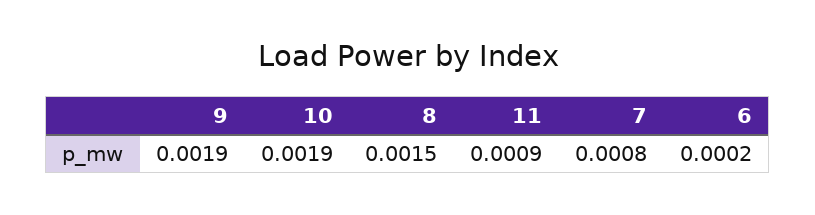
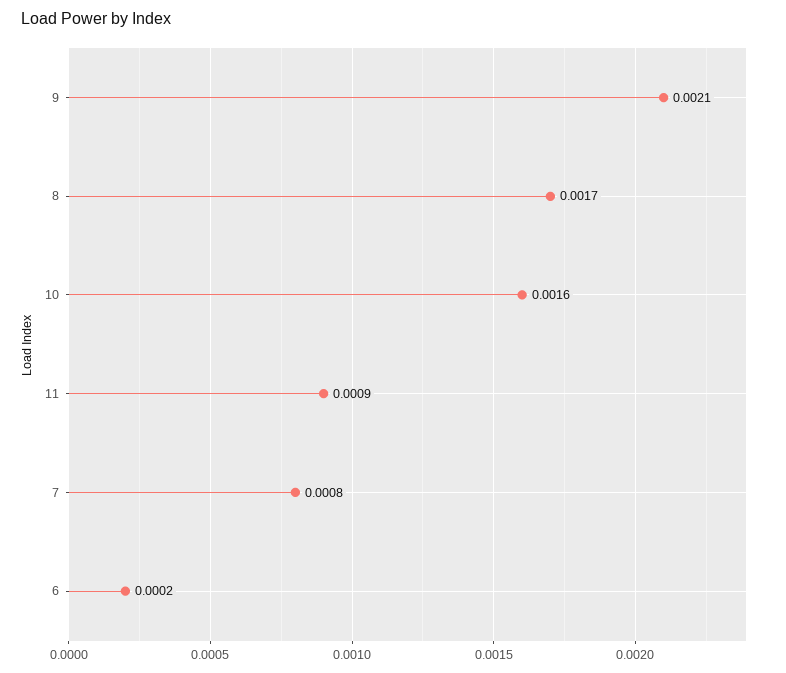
  {
-   "9": 0.0019,
+   "9": 0.0021,
-   "10": 0.0019,
+   "10": 0.0016,
-   "8": 0.0015,
+   "8": 0.0017,
    "11": 0.0009,
    "7": 0.0008,
    "6": 0.0002
  }

